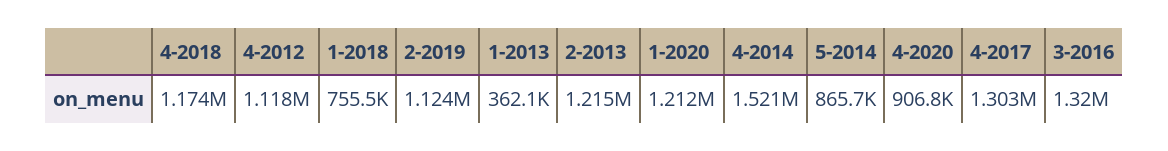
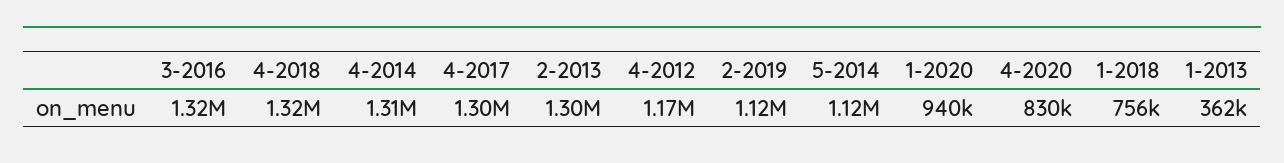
  {
-   "4-2018": 1174000,
+   "4-2018": 1320000,
-   "4-2012": 1118000,
+   "4-2012": 1170000,
    "1-2018": 755500,
    "2-2019": 1124000,
    "1-2013": 362100,
-   "2-2013": 1215000,
+   "2-2013": 1300000,
-   "1-2020": 1212000,
+   "1-2020": 940000,
-   "4-2014": 1521000,
+   "4-2014": 1310000,
-   "5-2014": 865700,
+   "5-2014": 1120000,
-   "4-2020": 906800,
+   "4-2020": 830000,
    "4-2017": 1303000,
    "3-2016": 1320000
  }

